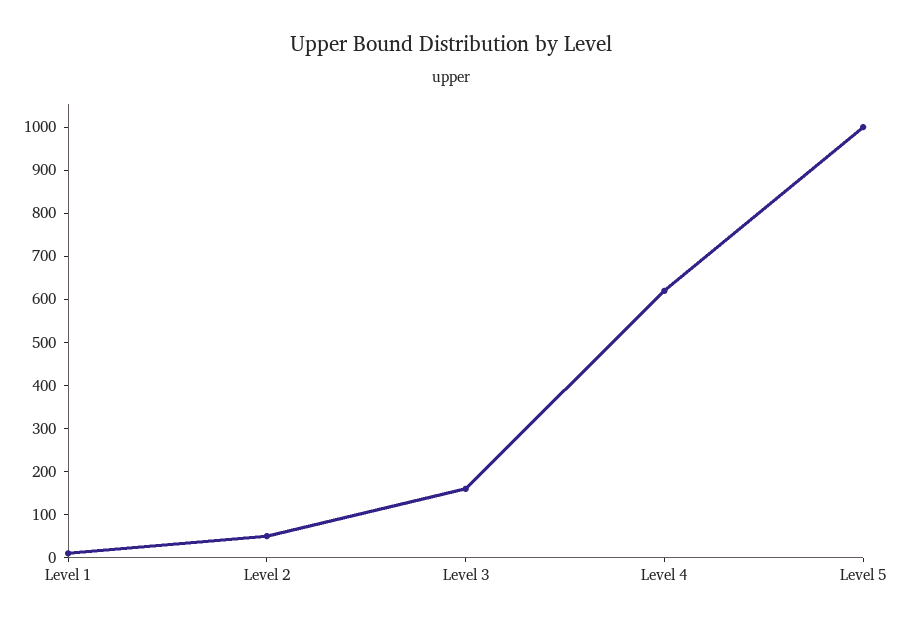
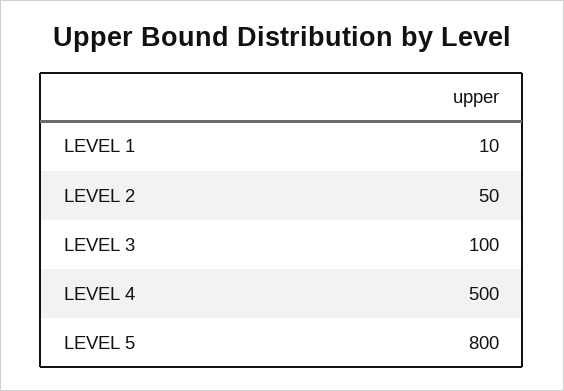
  {
    "Level 1": 10,
    "Level 2": 50,
-   "Level 3": 160,
+   "Level 3": 100,
-   "Level 4": 620,
+   "Level 4": 500,
-   "Level 5": 1000
+   "Level 5": 800
  }

